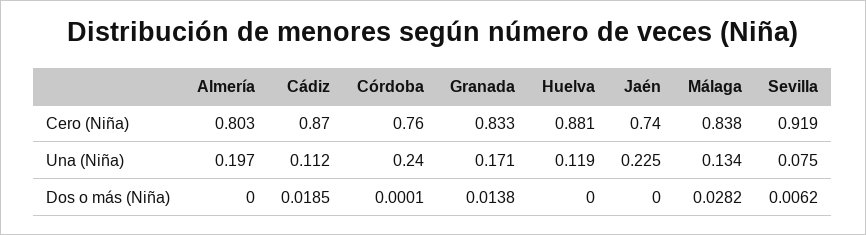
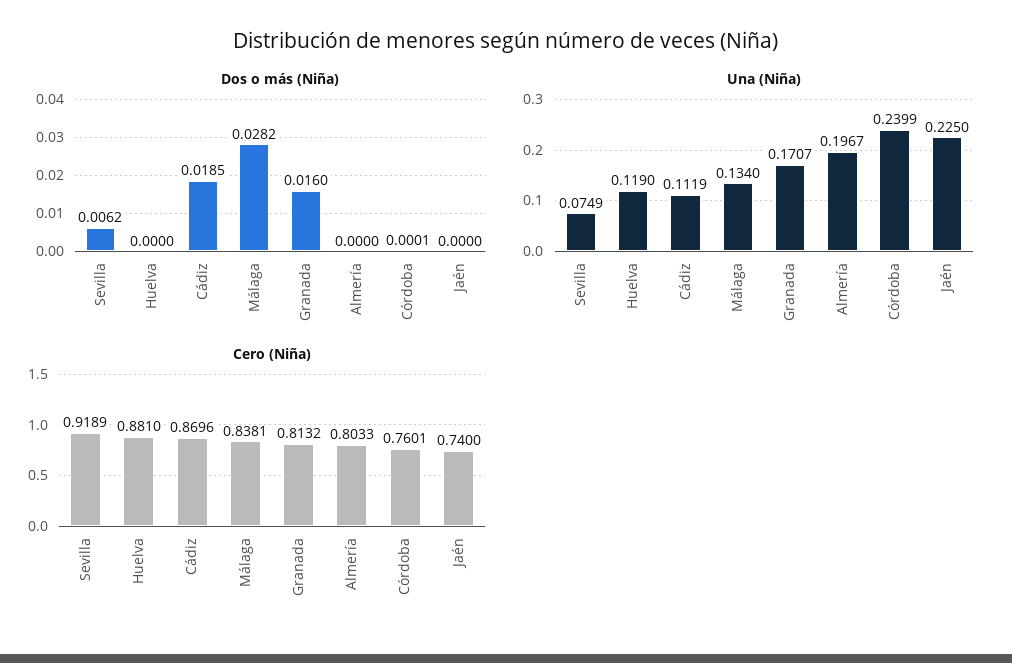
  {
    "Cero (Niña)": {
      "Almería": 0.8033,
      "Cádiz": 0.8696,
      "Córdoba": 0.7601,
-     "Granada": 0.833,
+     "Granada": 0.8132,
      "Huelva": 0.881,
      "Jaén": 0.74,
      "Málaga": 0.8381,
      "Sevilla": 0.9189
    },
    "Una (Niña)": {
      "Almería": 0.1967,
      "Cádiz": 0.1119,
      "Córdoba": 0.2399,
      "Granada": 0.1707,
      "Huelva": 0.119,
      "Jaén": 0.225,
      "Málaga": 0.134,
      "Sevilla": 0.0749
    },
    "Dos o más (Niña)": {
      "Almería": 0,
      "Cádiz": 0.0185,
      "Córdoba": 0.0001,
-     "Granada": 0.0138,
+     "Granada": 0.016,
      "Huelva": 0,
      "Jaén": 0,
      "Málaga": 0.0282,
      "Sevilla": 0.0062
    }
  }

